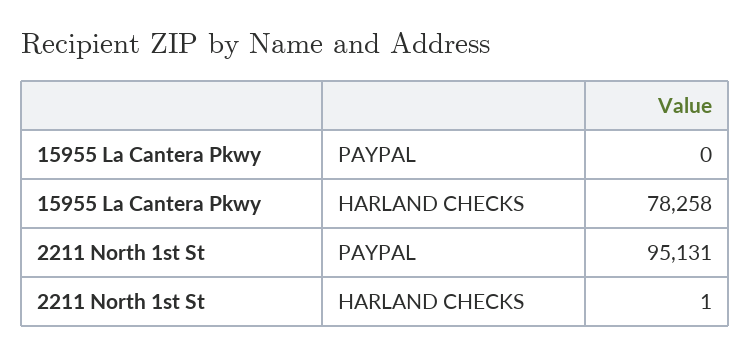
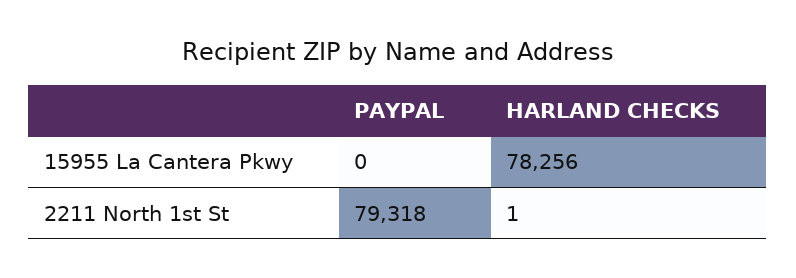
  {
    "15955 La Cantera Pkwy": {
      "PAYPAL": 0,
-     "HARLAND CHECKS": 78258
+     "HARLAND CHECKS": 78256
    },
    "2211 North 1st St": {
-     "PAYPAL": 95131,
+     "PAYPAL": 79318,
      "HARLAND CHECKS": 1
    }
  }

